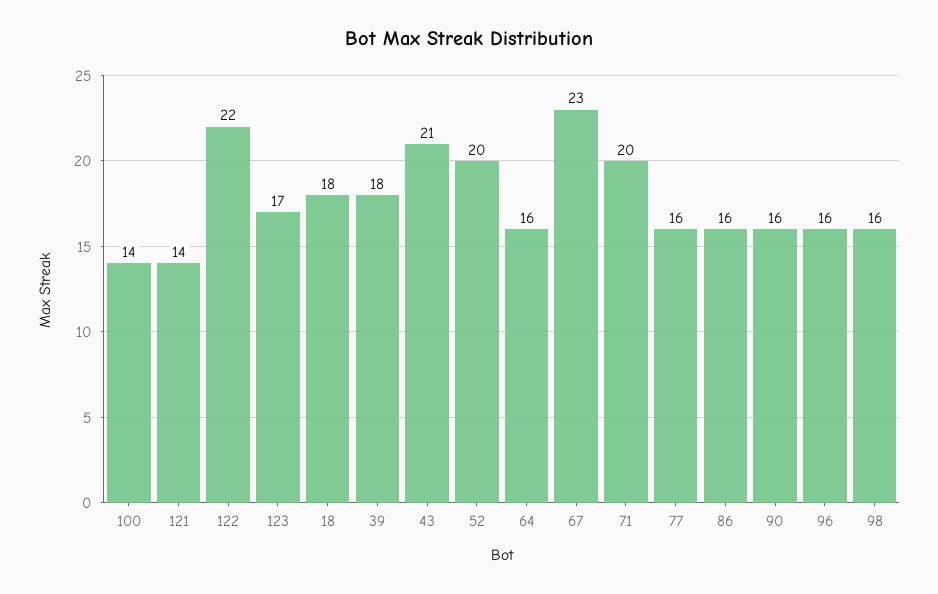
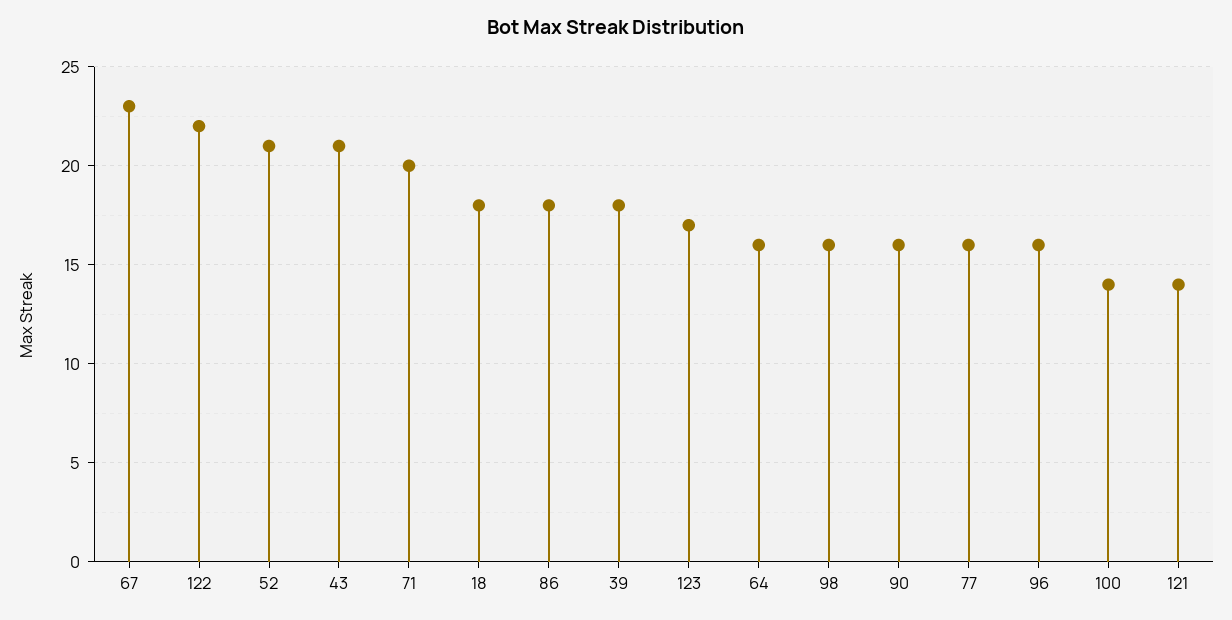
  {
    "100": 14,
    "121": 14,
    "122": 22,
    "123": 17,
    "18": 18,
    "39": 18,
    "43": 21,
-   "52": 20,
+   "52": 21,
    "64": 16,
    "67": 23,
    "71": 20,
    "77": 16,
-   "86": 16,
+   "86": 18,
    "90": 16,
    "96": 16,
    "98": 16
  }

